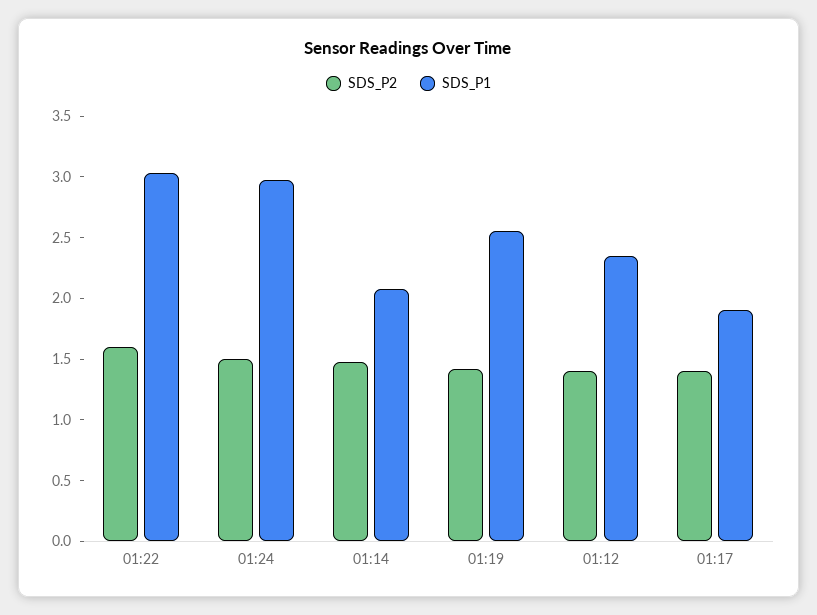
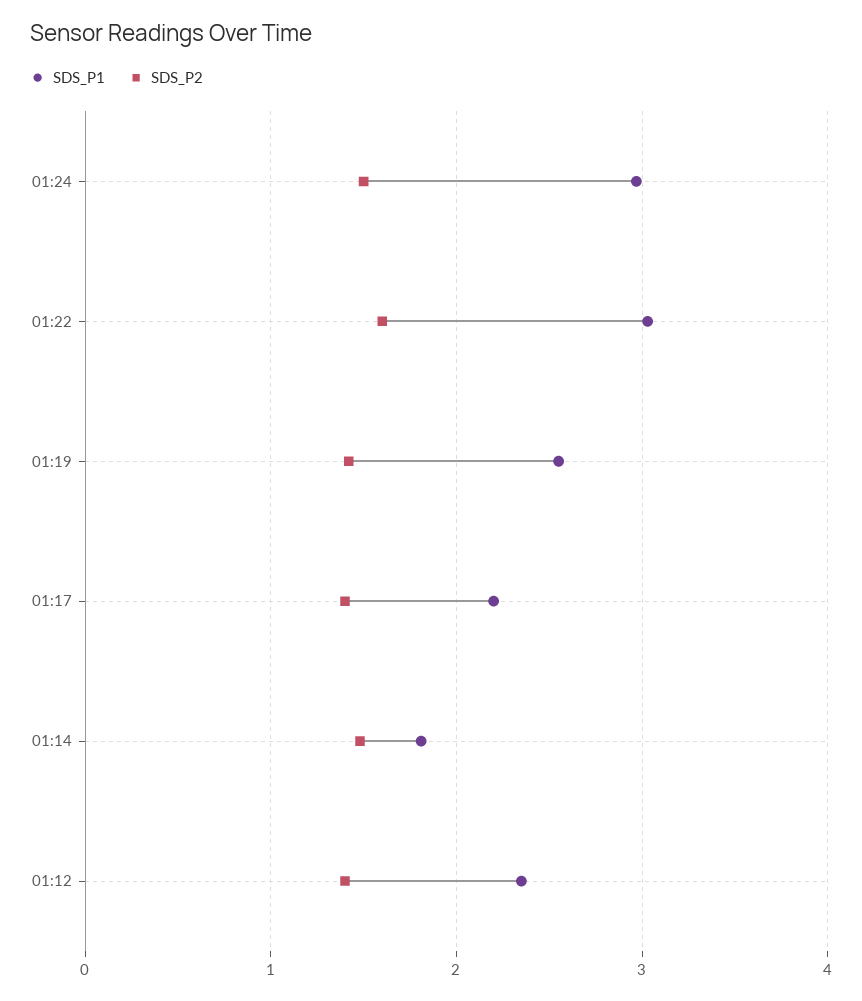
  {
    "SDS_P2": {
      "01:22": 1.6,
      "01:24": 1.5,
      "01:14": 1.5,
      "01:19": 1.4,
      "01:12": 1.4,
      "01:17": 1.4
    },
    "SDS_P1": {
      "01:22": 3,
      "01:24": 3,
-     "01:14": 2.1,
+     "01:14": 1.8,
      "01:19": 2.6,
      "01:12": 2.4,
-     "01:17": 1.9
+     "01:17": 2.2
    }
  }

